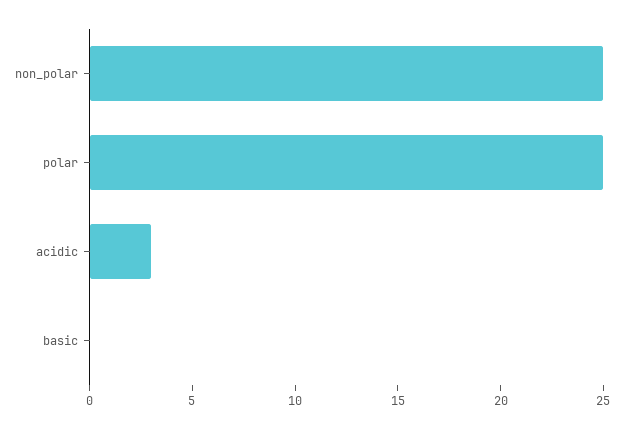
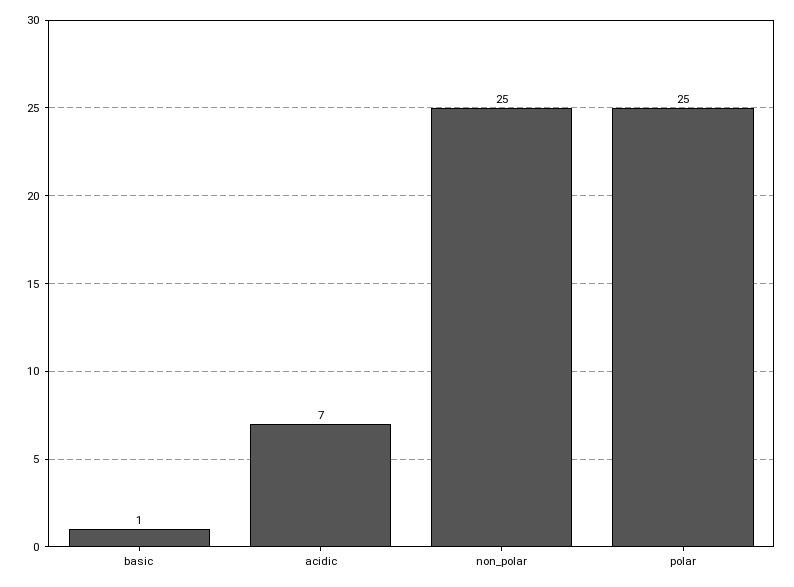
  {
    "non_polar": 25,
    "polar": 25,
-   "acidic": 3,
+   "acidic": 7,
-   "basic": 0
+   "basic": 1
  }

